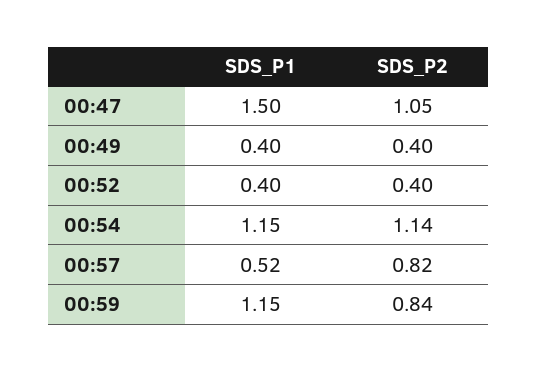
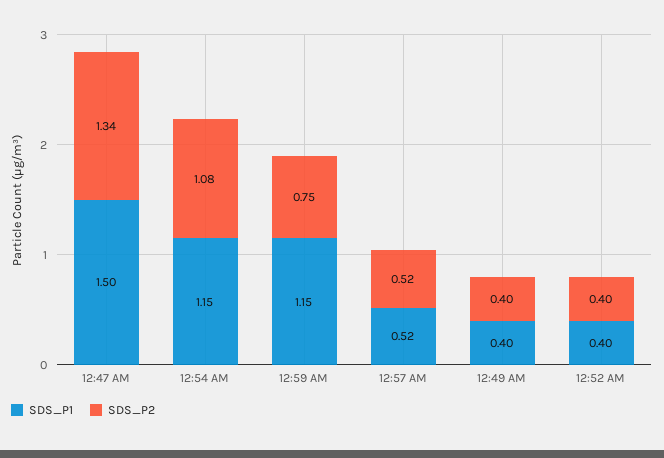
  {
    "SDS_P1": {
      "00:47": 1.5,
      "00:49": 0.4,
      "00:52": 0.4,
      "00:54": 1.15,
      "00:57": 0.52,
      "00:59": 1.15
    },
    "SDS_P2": {
-     "00:47": 1.05,
+     "00:47": 1.34,
      "00:49": 0.4,
      "00:52": 0.4,
-     "00:54": 1.14,
+     "00:54": 1.08,
-     "00:57": 0.82,
+     "00:57": 0.52,
-     "00:59": 0.84
+     "00:59": 0.75
    }
  }

